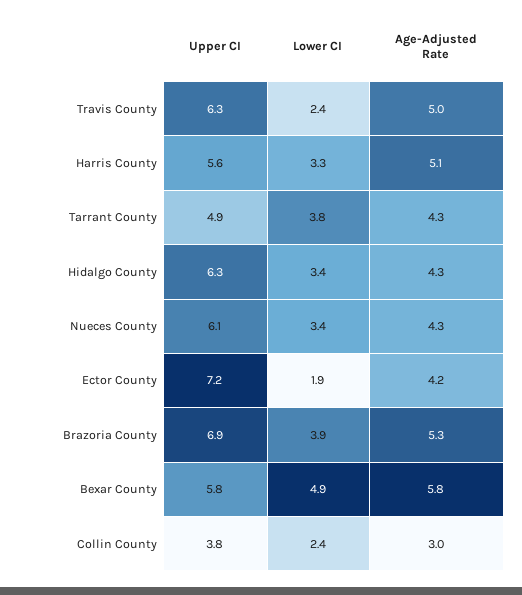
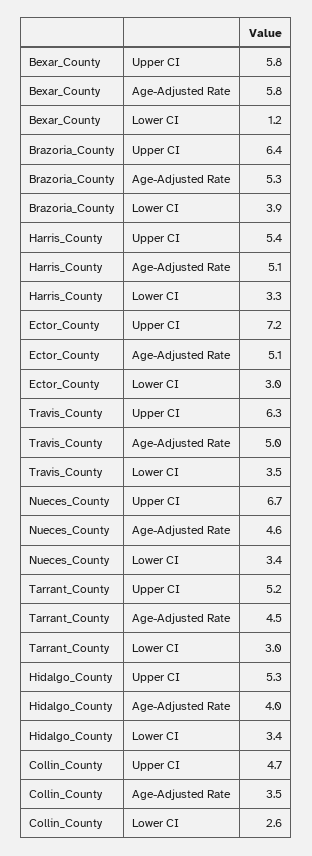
  {
    "Upper CI": {
      "Travis County": 6.3,
-     "Harris County": 5.6,
+     "Harris County": 5.4,
-     "Tarrant County": 4.9,
+     "Tarrant County": 5.2,
-     "Hidalgo County": 6.3,
+     "Hidalgo County": 5.3,
-     "Nueces County": 6.1,
+     "Nueces County": 6.7,
      "Ector County": 7.2,
-     "Brazoria County": 6.9,
+     "Brazoria County": 6.4,
      "Bexar County": 5.8,
-     "Collin County": 3.8
+     "Collin County": 4.7
    },
    "Lower CI": {
-     "Travis County": 2.4,
+     "Travis County": 3.5,
      "Harris County": 3.3,
-     "Tarrant County": 3.8,
+     "Tarrant County": 3,
      "Hidalgo County": 3.4,
      "Nueces County": 3.4,
-     "Ector County": 1.9,
+     "Ector County": 3,
      "Brazoria County": 3.9,
-     "Bexar County": 4.9,
+     "Bexar County": 1.2,
-     "Collin County": 2.4
+     "Collin County": 2.6
    },
    "Age-Adjusted Rate": {
      "Travis County": 5,
      "Harris County": 5.1,
-     "Tarrant County": 4.3,
+     "Tarrant County": 4.5,
-     "Hidalgo County": 4.3,
+     "Hidalgo County": 4,
-     "Nueces County": 4.3,
+     "Nueces County": 4.6,
-     "Ector County": 4.2,
+     "Ector County": 5.1,
      "Brazoria County": 5.3,
      "Bexar County": 5.8,
-     "Collin County": 3
+     "Collin County": 3.5
    }
  }

